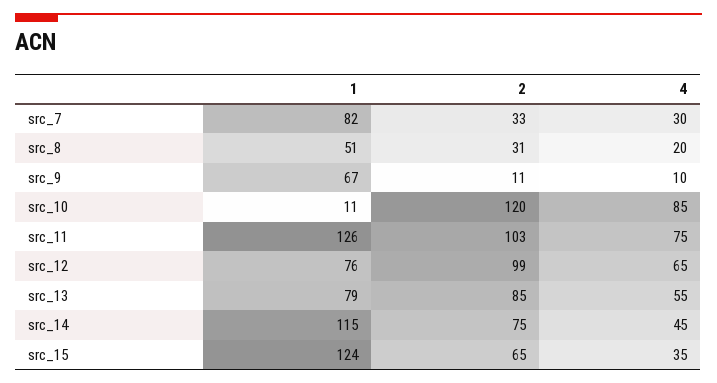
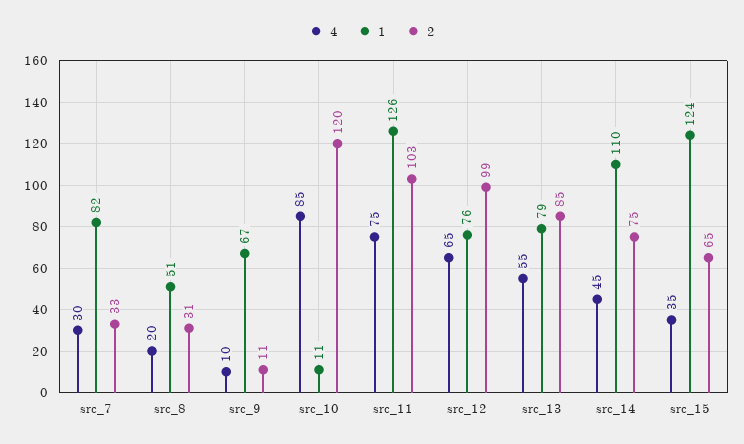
  {
    "1": {
      "src_7": 82,
      "src_8": 51,
      "src_9": 67,
      "src_10": 11,
      "src_11": 126,
      "src_12": 76,
      "src_13": 79,
-     "src_14": 115,
+     "src_14": 110,
      "src_15": 124
    },
    "2": {
      "src_7": 33,
      "src_8": 31,
      "src_9": 11,
      "src_10": 120,
      "src_11": 103,
      "src_12": 99,
      "src_13": 85,
      "src_14": 75,
      "src_15": 65
    },
    "4": {
      "src_7": 30,
      "src_8": 20,
      "src_9": 10,
      "src_10": 85,
      "src_11": 75,
      "src_12": 65,
      "src_13": 55,
      "src_14": 45,
      "src_15": 35
    }
  }

